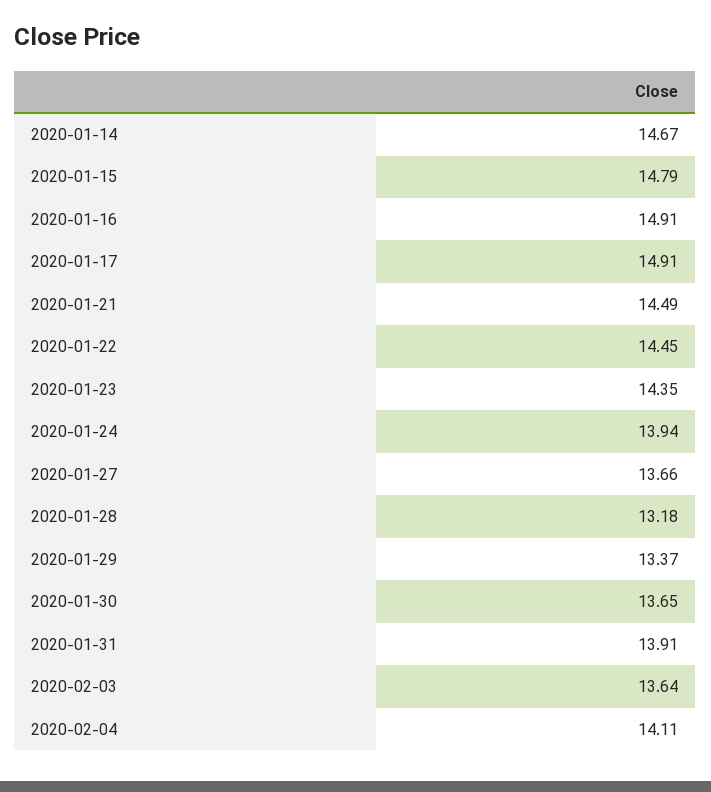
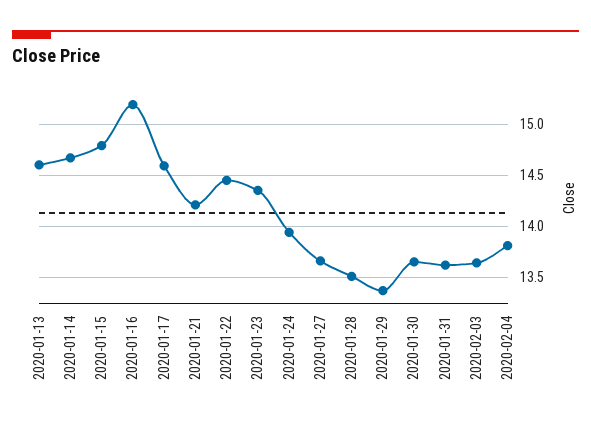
  {
    "2020-01-14": 14.67,
    "2020-01-15": 14.79,
-   "2020-01-16": 14.91,
+   "2020-01-16": 15.2,
-   "2020-01-17": 14.91,
+   "2020-01-17": 14.6,
-   "2020-01-21": 14.49,
+   "2020-01-21": 14.2,
    "2020-01-22": 14.45,
    "2020-01-23": 14.35,
    "2020-01-24": 13.94,
    "2020-01-27": 13.66,
-   "2020-01-28": 13.18,
+   "2020-01-28": 13.5,
    "2020-01-29": 13.37,
    "2020-01-30": 13.65,
-   "2020-01-31": 13.91,
+   "2020-01-31": 13.6,
    "2020-02-03": 13.64,
-   "2020-02-04": 14.11
+   "2020-02-04": 13.8,
+   "2020-01-13": 14.6
  }

